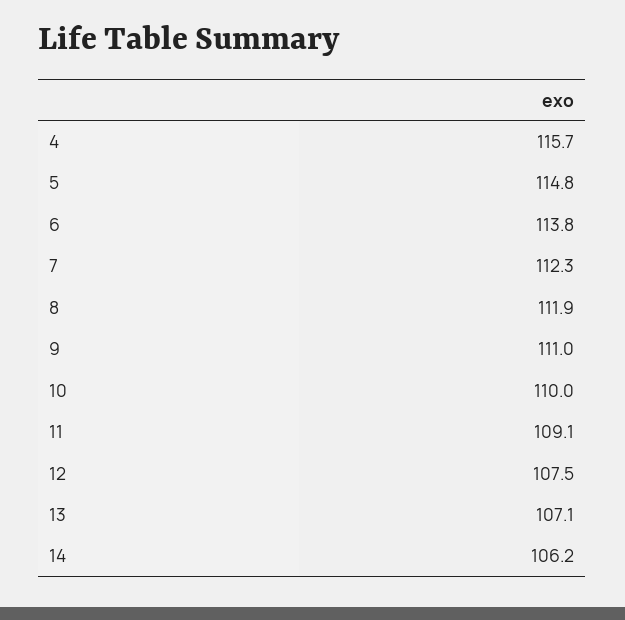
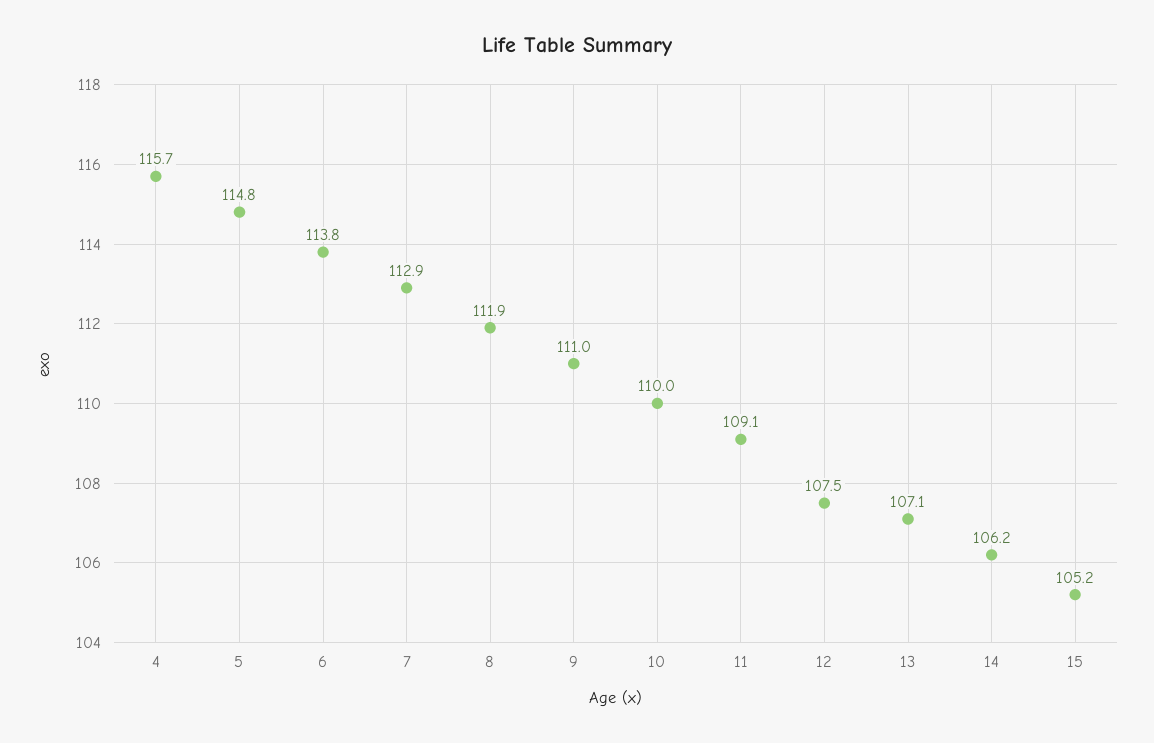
  {
    "4": 115.7,
    "5": 114.8,
    "6": 113.8,
-   "7": 112.3,
+   "7": 112.9,
    "8": 111.9,
    "9": 111,
    "10": 110,
    "11": 109.1,
    "12": 107.5,
    "13": 107.1,
-   "14": 106.2
+   "14": 106.2,
+   "15": 105.2
  }

